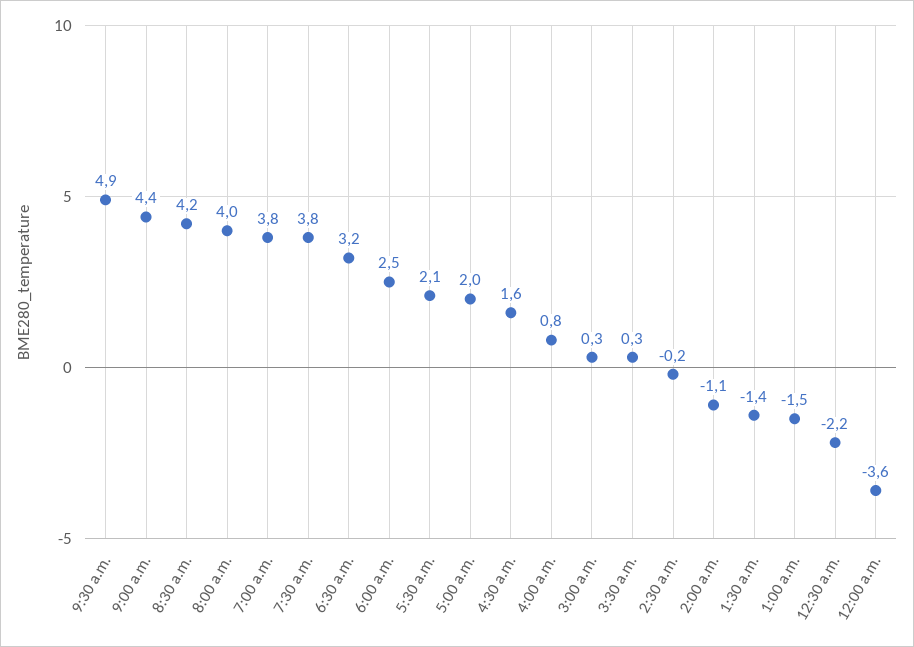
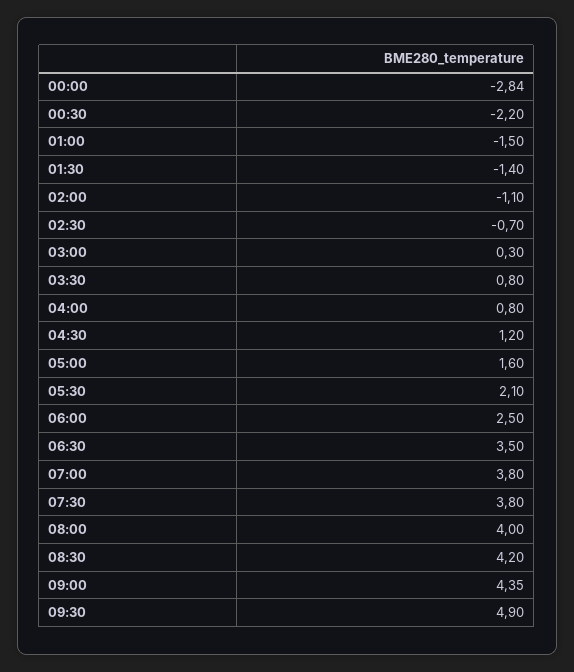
  {
    "9:30 a.m.": 4.9,
    "9:00 a.m.": 4.35,
    "8:30 a.m.": 4.2,
    "8:00 a.m.": 4,
    "7:00 a.m.": 3.8,
    "7:30 a.m.": 3.8,
-   "6:30 a.m.": 3.2,
+   "6:30 a.m.": 3.5,
    "6:00 a.m.": 2.5,
    "5:30 a.m.": 2.1,
-   "5:00 a.m.": 2,
+   "5:00 a.m.": 1.6,
-   "4:30 a.m.": 1.6,
+   "4:30 a.m.": 1.2,
    "4:00 a.m.": 0.8,
    "3:00 a.m.": 0.3,
-   "3:30 a.m.": 0.3,
+   "3:30 a.m.": 0.8,
-   "2:30 a.m.": -0.2,
+   "2:30 a.m.": -0.7,
    "2:00 a.m.": -1.1,
    "1:30 a.m.": -1.4,
    "1:00 a.m.": -1.5,
    "12:30 a.m.": -2.2,
-   "12:00 a.m.": -3.6
+   "12:00 a.m.": -2.84
  }

